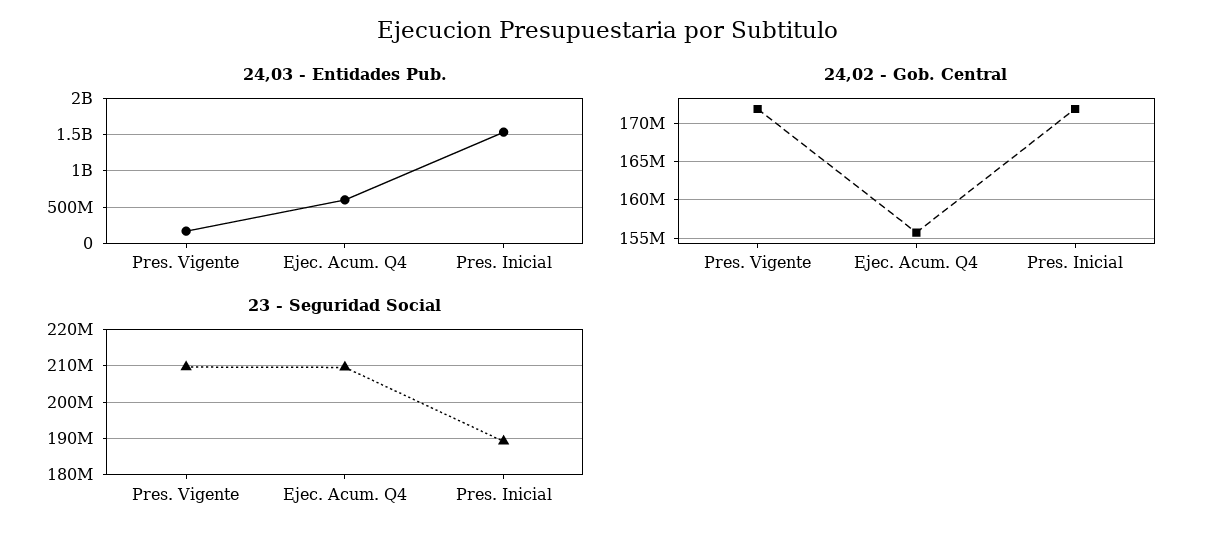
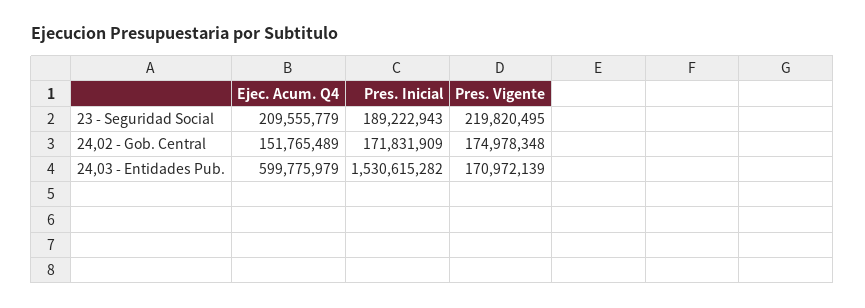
  {
    "24,03 - Entidades Pub.": {
      "Pres. Vigente": 170972139,
      "Ejec. Acum. Q4": 599775979,
      "Pres. Inicial": 1530615282
    },
    "24,02 - Gob. Central": {
-     "Pres. Vigente": 172000000,
+     "Pres. Vigente": 174978348,
-     "Ejec. Acum. Q4": 156000000,
+     "Ejec. Acum. Q4": 151765489,
      "Pres. Inicial": 171831909
    },
    "23 - Seguridad Social": {
-     "Pres. Vigente": 210000000,
+     "Pres. Vigente": 219820495,
      "Ejec. Acum. Q4": 209555779,
      "Pres. Inicial": 189222943
    }
  }

